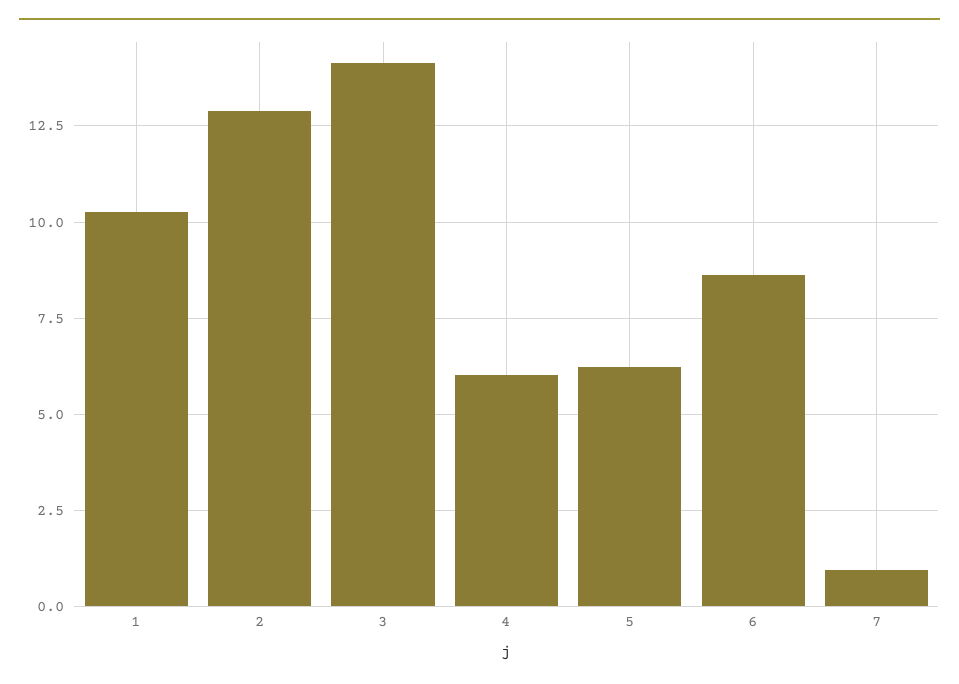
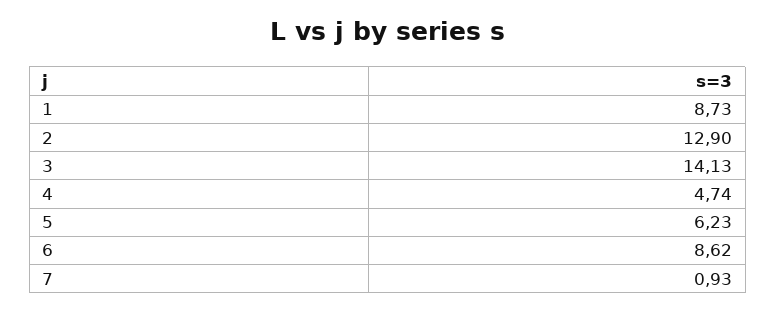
  {
-   "1": 10.25,
+   "1": 8.73,
    "2": 12.9,
    "3": 14.13,
-   "4": 6,
+   "4": 4.74,
    "5": 6.23,
    "6": 8.62,
    "7": 0.93
  }

